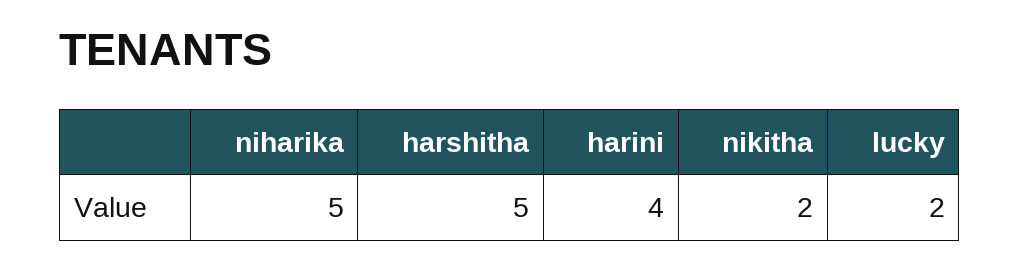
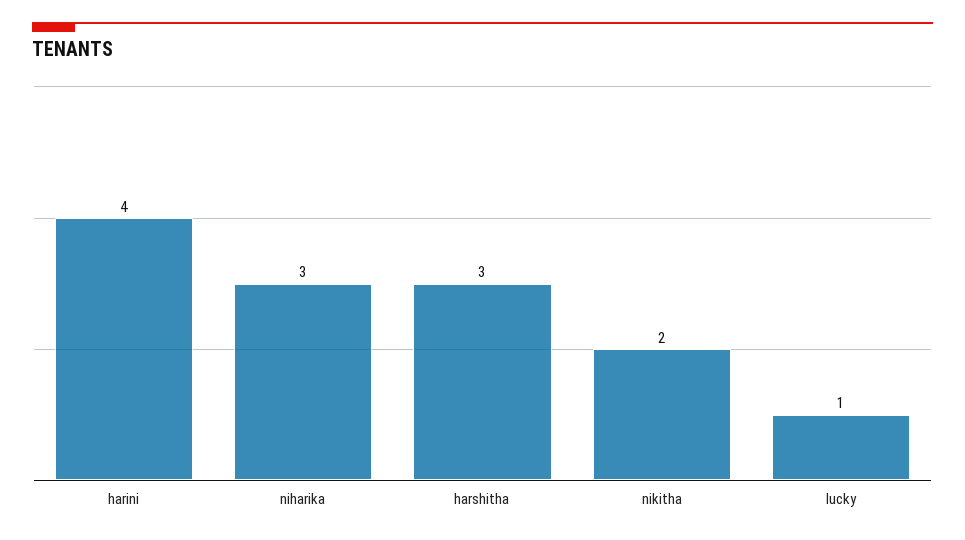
  {
-   "niharika": 5,
+   "niharika": 3,
-   "harshitha": 5,
+   "harshitha": 3,
    "harini": 4,
    "nikitha": 2,
-   "lucky": 2
+   "lucky": 1
  }

